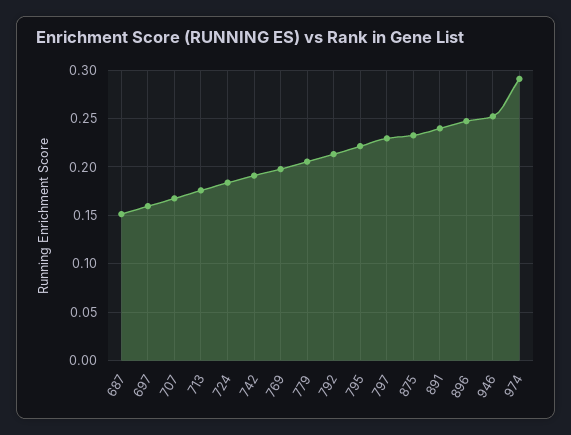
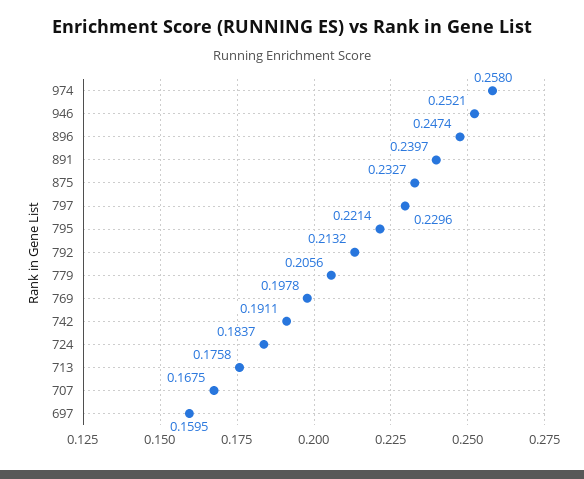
  {
-   "687": 0.15,
    "697": 0.1595,
    "707": 0.1675,
    "713": 0.1758,
    "724": 0.1837,
    "742": 0.1911,
    "769": 0.1978,
    "779": 0.2056,
    "792": 0.2132,
    "795": 0.2214,
    "797": 0.2296,
    "875": 0.2327,
    "891": 0.2397,
    "896": 0.2474,
    "946": 0.2521,
-   "974": 0.29
+   "974": 0.258
  }

